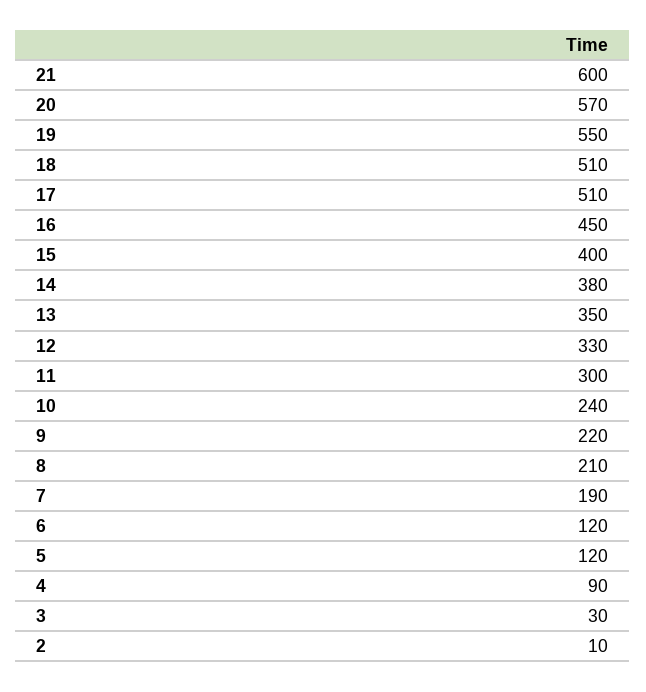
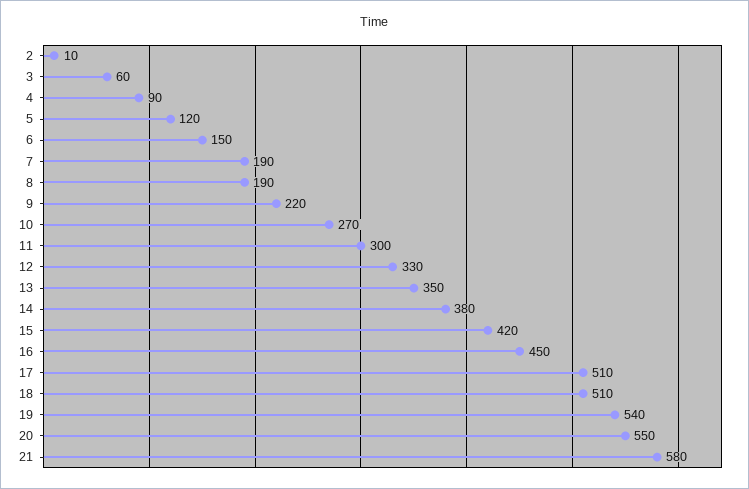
  {
-   "21": 600,
+   "21": 580,
-   "20": 570,
+   "20": 550,
-   "19": 550,
+   "19": 540,
    "18": 510,
    "17": 510,
    "16": 450,
-   "15": 400,
+   "15": 420,
    "14": 380,
    "13": 350,
    "12": 330,
    "11": 300,
-   "10": 240,
+   "10": 270,
    "9": 220,
-   "8": 210,
+   "8": 190,
    "7": 190,
-   "6": 120,
+   "6": 150,
    "5": 120,
    "4": 90,
-   "3": 30,
+   "3": 60,
    "2": 10
  }

